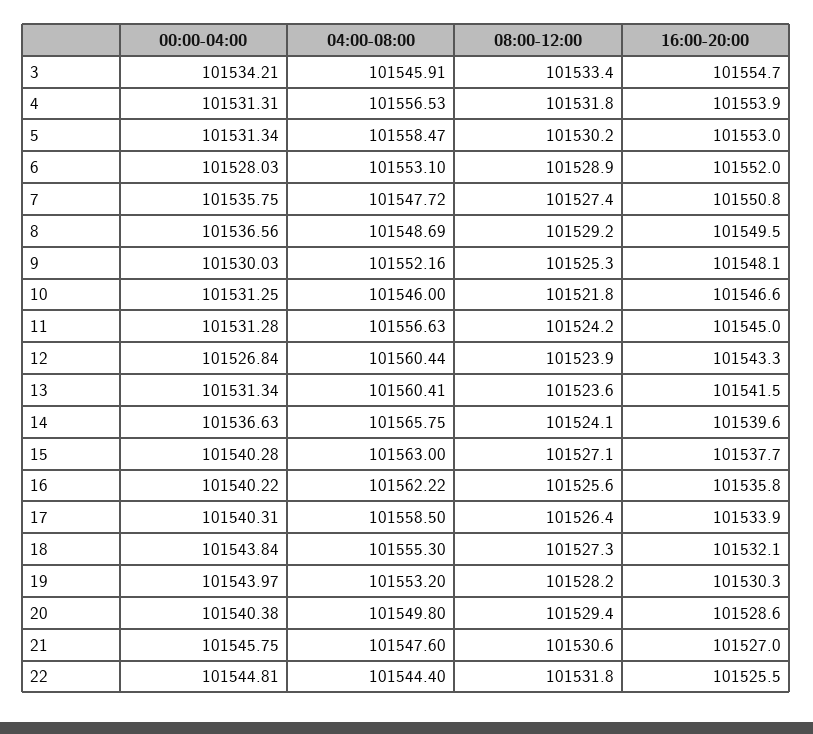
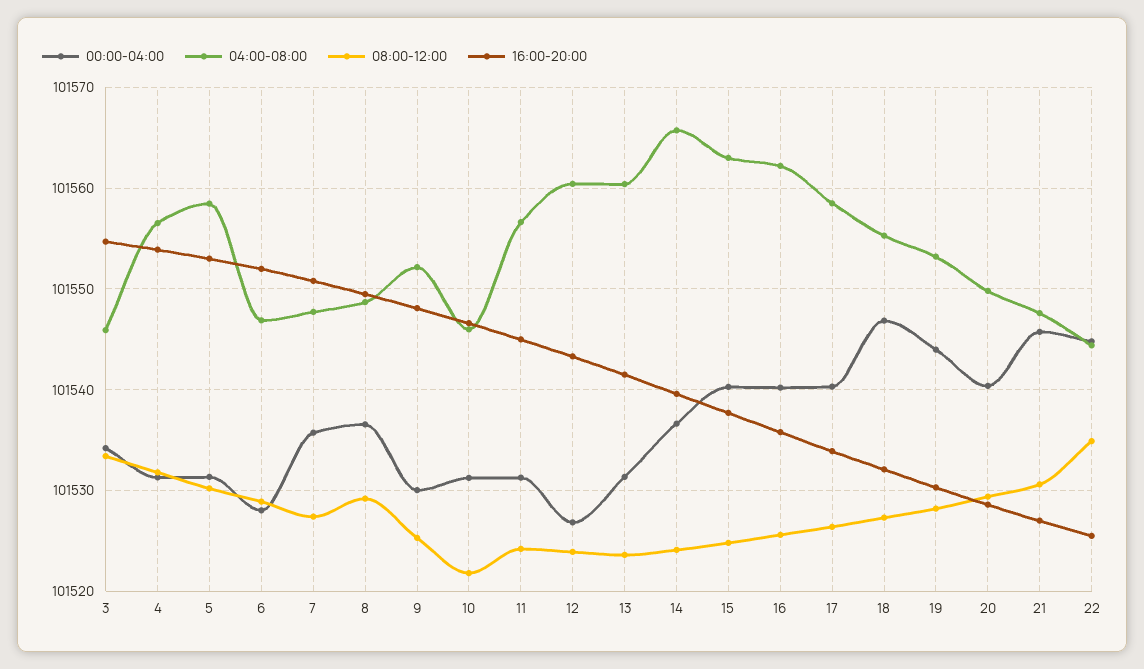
  {
    "00:00-04:00": {
      "3": 101534.21,
      "4": 101531.31,
      "5": 101531.34,
      "6": 101528.03,
      "7": 101535.75,
      "8": 101536.56,
      "9": 101530.03,
      "10": 101531.25,
      "11": 101531.28,
      "12": 101526.84,
      "13": 101531.34,
      "14": 101536.63,
      "15": 101540.28,
      "16": 101540.22,
      "17": 101540.31,
-     "18": 101543.84,
+     "18": 101547,
      "19": 101543.97,
      "20": 101540.38,
      "21": 101545.75,
      "22": 101544.81
    },
    "04:00-08:00": {
      "3": 101545.91,
      "4": 101556.53,
      "5": 101558.47,
-     "6": 101553.1,
+     "6": 101547,
      "7": 101547.72,
      "8": 101548.69,
      "9": 101552.16,
      "10": 101546,
      "11": 101556.63,
      "12": 101560.44,
      "13": 101560.41,
      "14": 101565.75,
      "15": 101563,
      "16": 101562.22,
      "17": 101558.5,
      "18": 101555.3,
      "19": 101553.2,
      "20": 101549.8,
      "21": 101547.6,
      "22": 101544.4
    },
    "08:00-12:00": {
      "3": 101533.4,
      "4": 101531.8,
      "5": 101530.2,
      "6": 101528.9,
      "7": 101527.4,
      "8": 101529.2,
      "9": 101525.3,
      "10": 101521.8,
      "11": 101524.2,
      "12": 101523.9,
      "13": 101523.6,
      "14": 101524.1,
-     "15": 101527.1,
+     "15": 101525,
      "16": 101525.6,
      "17": 101526.4,
      "18": 101527.3,
      "19": 101528.2,
      "20": 101529.4,
      "21": 101530.6,
-     "22": 101531.8
+     "22": 101535
    },
    "16:00-20:00": {
      "3": 101554.7,
      "4": 101553.9,
      "5": 101553,
      "6": 101552,
      "7": 101550.8,
      "8": 101549.5,
      "9": 101548.1,
      "10": 101546.6,
      "11": 101545,
      "12": 101543.3,
      "13": 101541.5,
      "14": 101539.6,
      "15": 101537.7,
      "16": 101535.8,
      "17": 101533.9,
      "18": 101532.1,
      "19": 101530.3,
      "20": 101528.6,
      "21": 101527,
      "22": 101525.5
    }
  }

